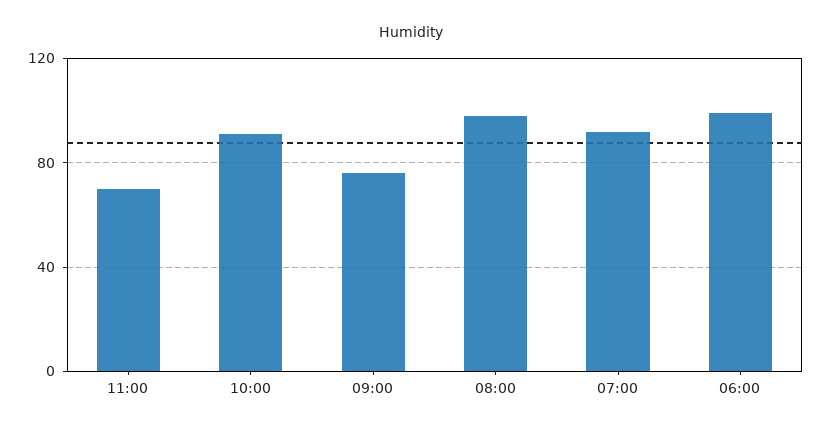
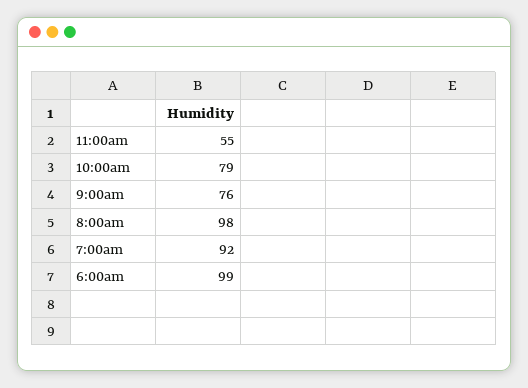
  {
-   "11:00": 70,
+   "11:00": 55,
-   "10:00": 90,
+   "10:00": 79,
    "09:00": 76,
    "08:00": 98,
    "07:00": 92,
    "06:00": 99
  }

